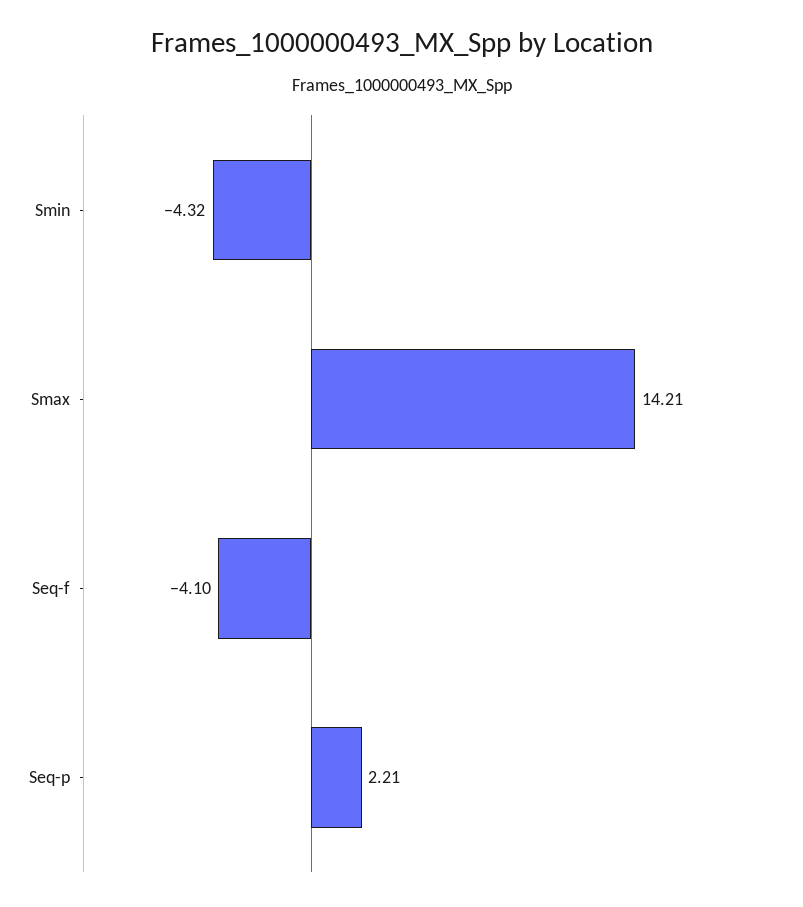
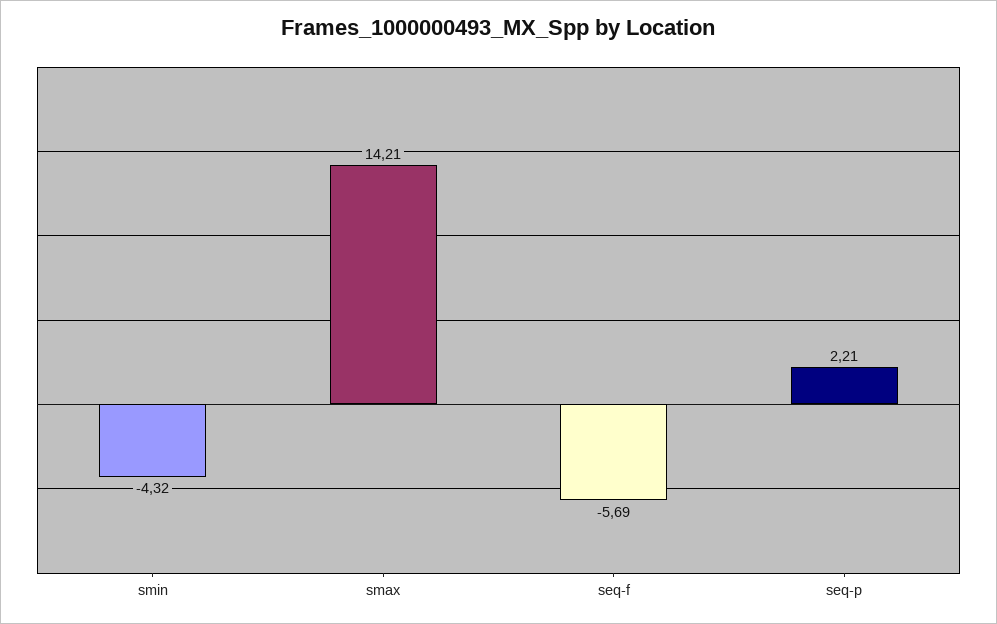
  {
    "Smin": -4.32,
    "Smax": 14.21,
-   "Seq-f": -4.1,
+   "Seq-f": -5.69,
    "Seq-p": 2.21
  }

